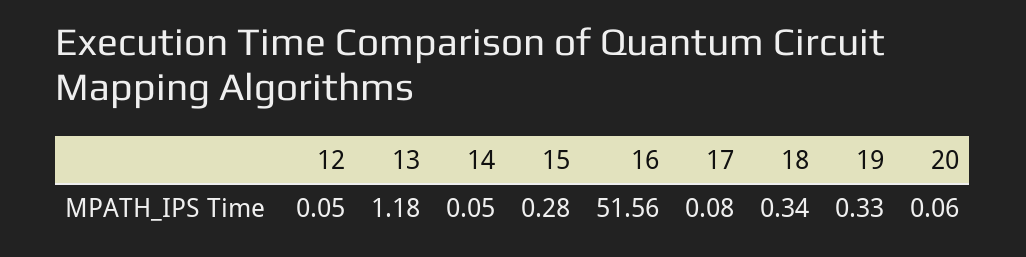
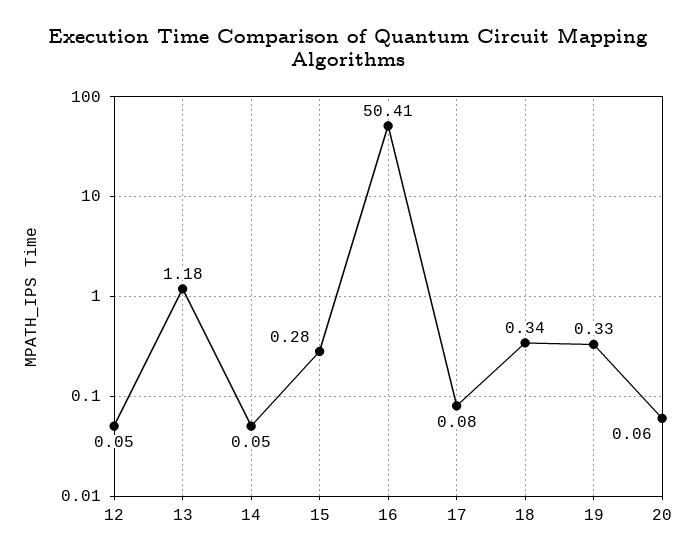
  {
    "12": 0.05,
    "13": 1.18,
    "14": 0.05,
    "15": 0.28,
-   "16": 51.56,
+   "16": 50.41,
    "17": 0.08,
    "18": 0.34,
    "19": 0.33,
    "20": 0.06
  }

